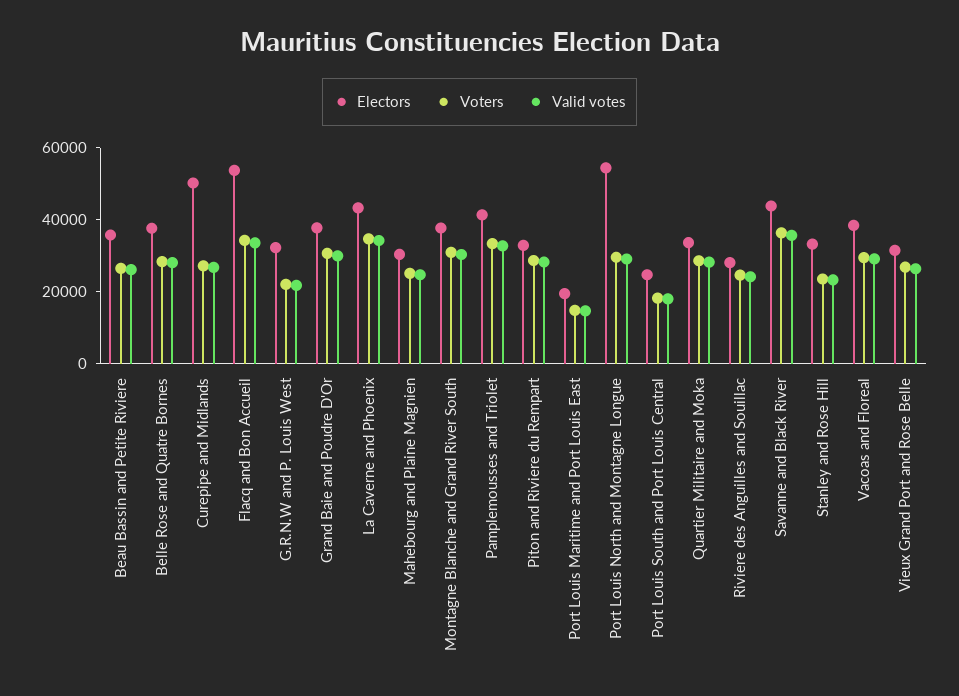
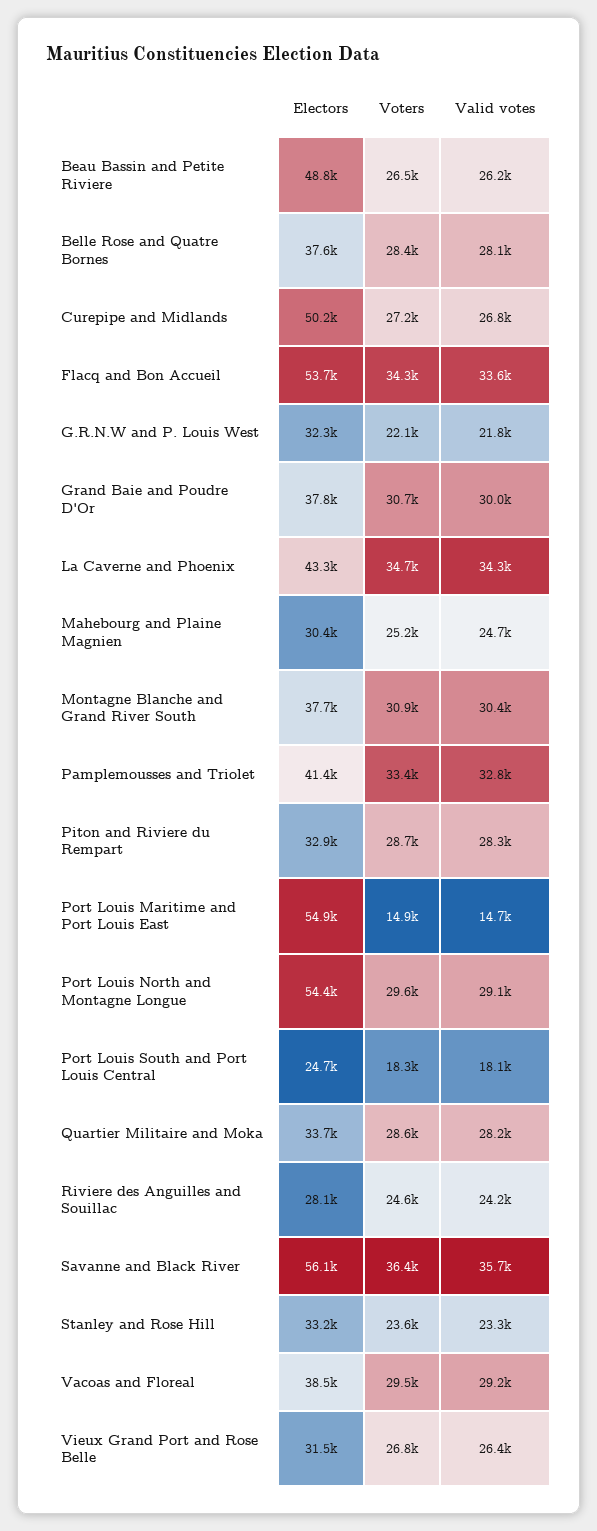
  {
    "Electors": {
-     "Beau Bassin and Petite Riviere": 35000,
+     "Beau Bassin and Petite Riviere": 48800,
      "Belle Rose and Quatre Bornes": 37600,
      "Curepipe and Midlands": 50200,
      "Flacq and Bon Accueil": 53700,
      "G.R.N.W and P. Louis West": 32300,
      "Grand Baie and Poudre D'Or": 37800,
      "La Caverne and Phoenix": 43300,
      "Mahebourg and Plaine Magnien": 30400,
      "Montagne Blanche and Grand River South": 37700,
      "Pamplemousses and Triolet": 41400,
      "Piton and Riviere du Rempart": 32900,
-     "Port Louis Maritime and Port Louis East": 20000,
+     "Port Louis Maritime and Port Louis East": 54900,
      "Port Louis North and Montagne Longue": 54400,
      "Port Louis South and Port Louis Central": 24700,
      "Quartier Militaire and Moka": 33700,
      "Riviere des Anguilles and Souillac": 28100,
-     "Savanne and Black River": 45000,
+     "Savanne and Black River": 56100,
      "Stanley and Rose Hill": 33200,
      "Vacoas and Floreal": 38500,
      "Vieux Grand Port and Rose Belle": 31500
    },
    "Voters": {
      "Beau Bassin and Petite Riviere": 26500,
      "Belle Rose and Quatre Bornes": 28400,
      "Curepipe and Midlands": 27200,
      "Flacq and Bon Accueil": 34300,
      "G.R.N.W and P. Louis West": 22100,
      "Grand Baie and Poudre D'Or": 30700,
      "La Caverne and Phoenix": 34700,
      "Mahebourg and Plaine Magnien": 25200,
      "Montagne Blanche and Grand River South": 30900,
      "Pamplemousses and Triolet": 33400,
      "Piton and Riviere du Rempart": 28700,
      "Port Louis Maritime and Port Louis East": 14900,
      "Port Louis North and Montagne Longue": 29600,
      "Port Louis South and Port Louis Central": 18300,
      "Quartier Militaire and Moka": 28600,
      "Riviere des Anguilles and Souillac": 24600,
      "Savanne and Black River": 36400,
      "Stanley and Rose Hill": 23600,
      "Vacoas and Floreal": 29500,
      "Vieux Grand Port and Rose Belle": 26800
    },
    "Valid votes": {
      "Beau Bassin and Petite Riviere": 26200,
      "Belle Rose and Quatre Bornes": 28100,
      "Curepipe and Midlands": 26800,
      "Flacq and Bon Accueil": 33600,
      "G.R.N.W and P. Louis West": 21800,
      "Grand Baie and Poudre D'Or": 30000,
      "La Caverne and Phoenix": 34300,
      "Mahebourg and Plaine Magnien": 24700,
      "Montagne Blanche and Grand River South": 30400,
      "Pamplemousses and Triolet": 32800,
      "Piton and Riviere du Rempart": 28300,
      "Port Louis Maritime and Port Louis East": 14700,
      "Port Louis North and Montagne Longue": 29100,
      "Port Louis South and Port Louis Central": 18100,
      "Quartier Militaire and Moka": 28200,
      "Riviere des Anguilles and Souillac": 24200,
      "Savanne and Black River": 35700,
      "Stanley and Rose Hill": 23300,
      "Vacoas and Floreal": 29200,
      "Vieux Grand Port and Rose Belle": 26400
    }
  }

